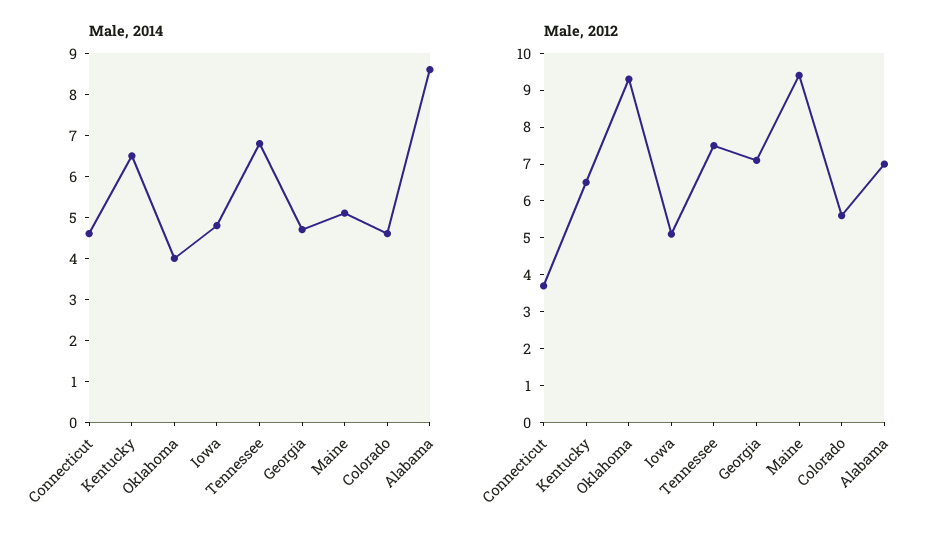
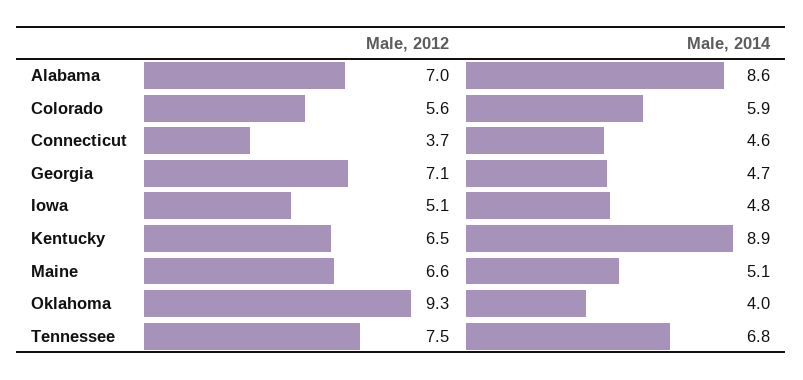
  {
    "Male, 2014": {
      "Connecticut": 4.6,
-     "Kentucky": 6.5,
+     "Kentucky": 8.9,
      "Oklahoma": 4,
      "Iowa": 4.8,
      "Tennessee": 6.8,
      "Georgia": 4.7,
      "Maine": 5.1,
-     "Colorado": 4.5,
+     "Colorado": 5.9,
      "Alabama": 8.6
    },
    "Male, 2012": {
      "Connecticut": 3.7,
      "Kentucky": 6.5,
      "Oklahoma": 9.3,
      "Iowa": 5.1,
      "Tennessee": 7.5,
      "Georgia": 7.1,
-     "Maine": 9.5,
+     "Maine": 6.6,
      "Colorado": 5.6,
      "Alabama": 7
    }
  }

